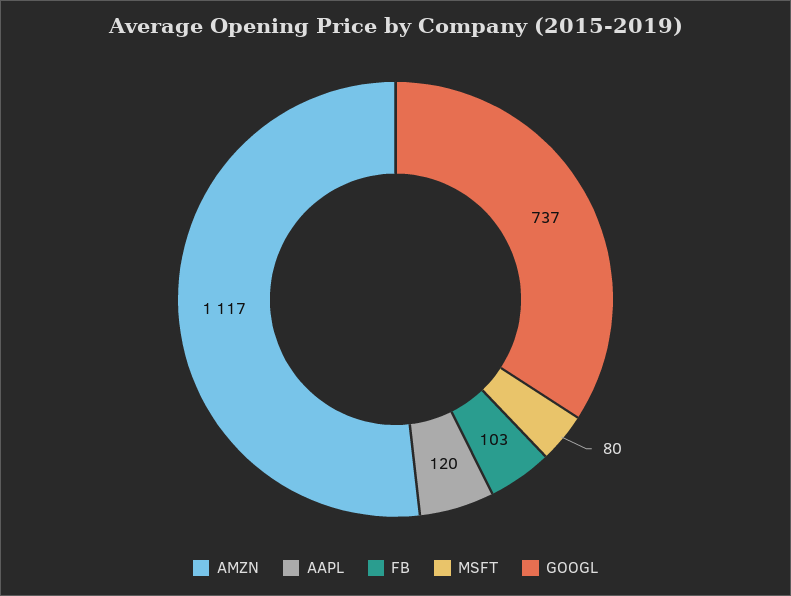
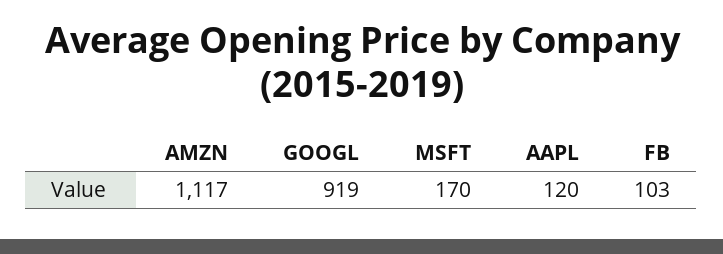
  {
    "AMZN": 1117,
    "AAPL": 120,
    "FB": 103,
-   "MSFT": 80,
+   "MSFT": 170,
-   "GOOGL": 737
+   "GOOGL": 919
  }

